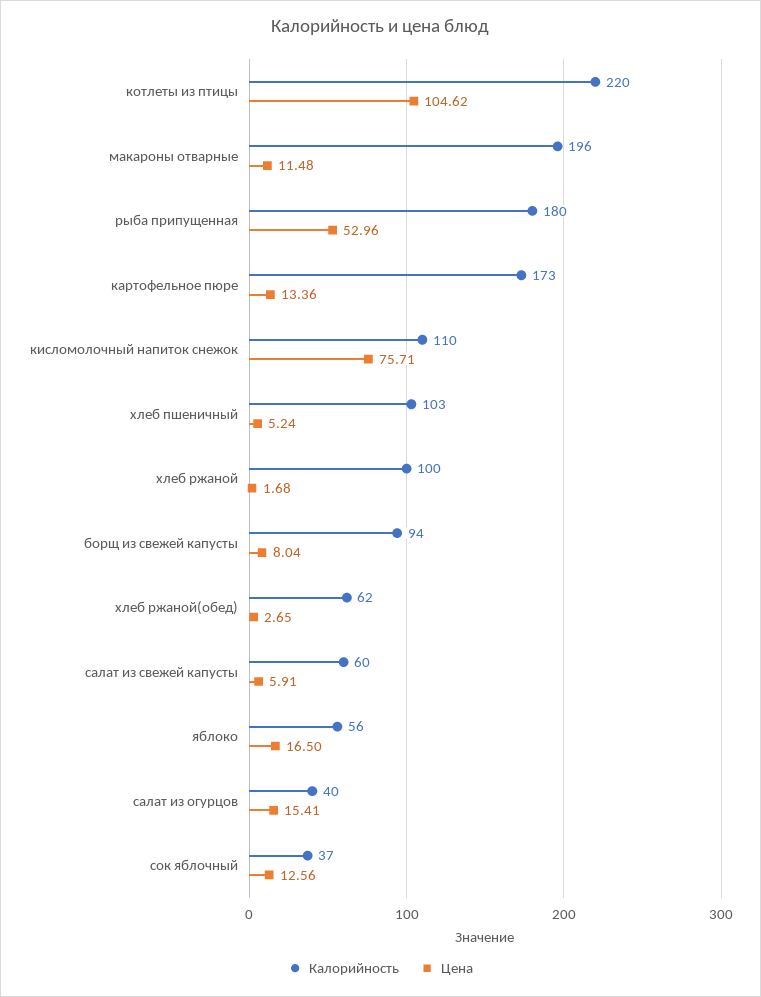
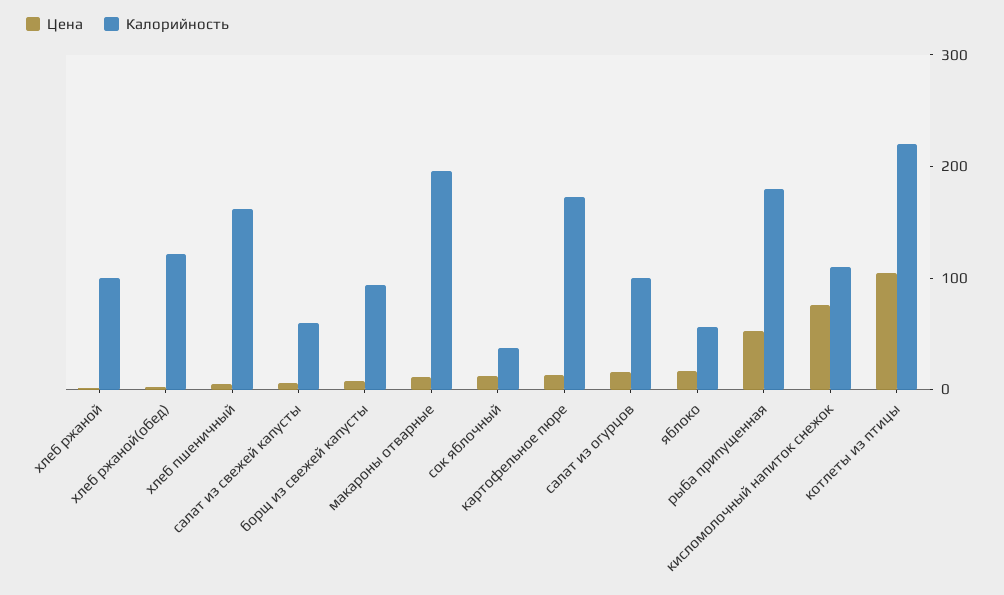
  {
    "Калорийность": {
      "котлеты из птицы": 220,
      "макароны отварные": 196,
      "рыба припущенная": 180,
      "картофельное пюре": 173,
      "кисломолочный напиток снежок": 110,
-     "хлеб пшеничный": 103,
+     "хлеб пшеничный": 160,
      "хлеб ржаной": 100,
      "борщ из свежей капусты": 94,
-     "хлеб ржаной(обед)": 62,
+     "хлеб ржаной(обед)": 120,
      "салат из свежей капусты": 60,
      "яблоко": 56,
-     "салат из огурцов": 40,
+     "салат из огурцов": 100,
      "сок яблочный": 37
    },
    "Цена": {
      "котлеты из птицы": 104.62,
      "макароны отварные": 11.48,
      "рыба припущенная": 52.96,
      "картофельное пюре": 13.36,
      "кисломолочный напиток снежок": 75.71,
      "хлеб пшеничный": 5.24,
      "хлеб ржаной": 1.68,
      "борщ из свежей капусты": 8.04,
      "хлеб ржаной(обед)": 2.65,
      "салат из свежей капусты": 5.91,
      "яблоко": 16.5,
      "салат из огурцов": 15.41,
      "сок яблочный": 12.56
    }
  }

